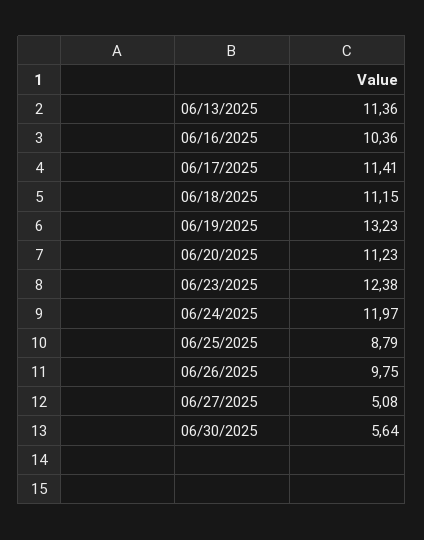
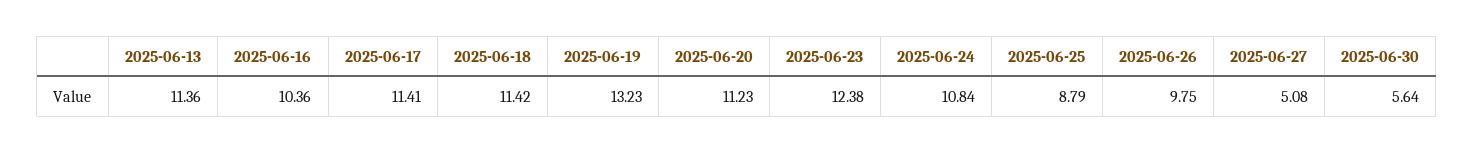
  {
    "06/13/2025": 11.36,
    "06/16/2025": 10.36,
    "06/17/2025": 11.41,
-   "06/18/2025": 11.15,
+   "06/18/2025": 11.42,
    "06/19/2025": 13.23,
    "06/20/2025": 11.23,
    "06/23/2025": 12.38,
-   "06/24/2025": 11.97,
+   "06/24/2025": 10.84,
    "06/25/2025": 8.79,
    "06/26/2025": 9.75,
    "06/27/2025": 5.08,
    "06/30/2025": 5.64
  }

